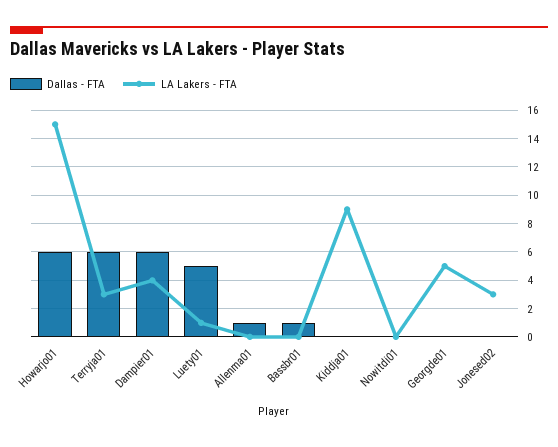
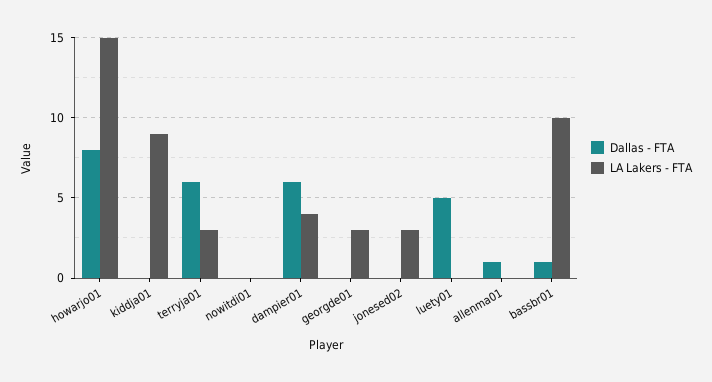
  {
    "Dallas - FTA": {
-     "Howarjo01": 6,
+     "Howarjo01": 8,
      "Terryja01": 6,
      "Dampier01": 6,
      "Luety01": 5,
      "Allenma01": 1,
      "Bassbr01": 1,
      "Kiddja01": 0,
      "Nowitdi01": 0,
      "Georgde01": 0,
      "Jonesed02": 0
    },
    "LA Lakers - FTA": {
      "Howarjo01": 15,
      "Terryja01": 3,
      "Dampier01": 4,
-     "Luety01": 1,
+     "Luety01": 0,
      "Allenma01": 0,
-     "Bassbr01": 0,
+     "Bassbr01": 10,
      "Kiddja01": 9,
      "Nowitdi01": 0,
-     "Georgde01": 5,
+     "Georgde01": 3,
      "Jonesed02": 3
    }
  }

